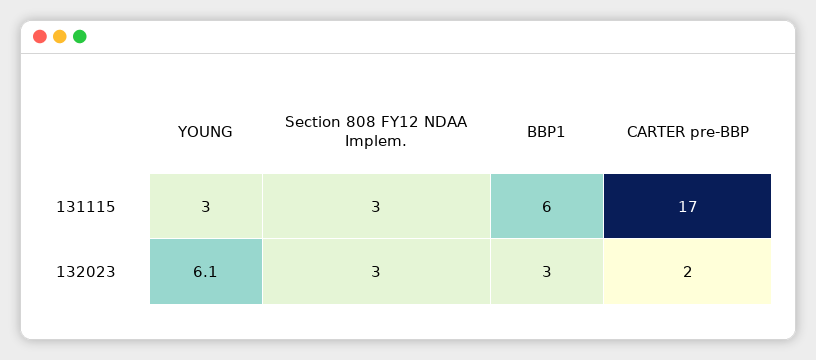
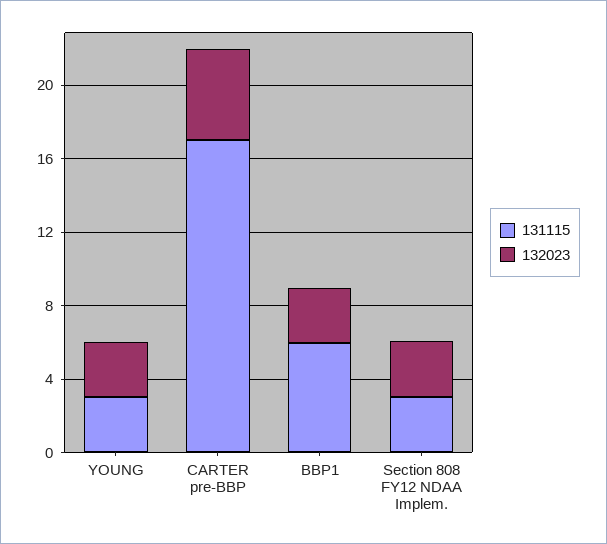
  {
    "131115": {
      "YOUNG": 3,
      "Section 808 FY12 NDAA Implem.": 3,
      "BBP1": 6,
      "CARTER pre-BBP": 17
    },
    "132023": {
-     "YOUNG": 6.1,
+     "YOUNG": 3,
      "Section 808 FY12 NDAA Implem.": 3,
      "BBP1": 3,
-     "CARTER pre-BBP": 2
+     "CARTER pre-BBP": 5
    }
  }

